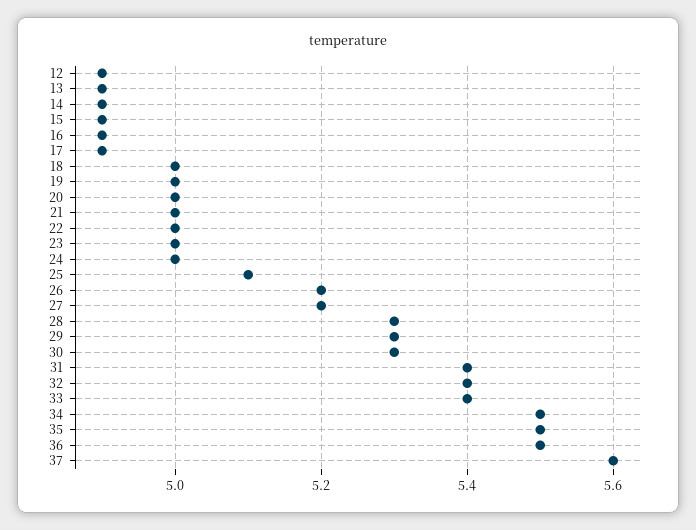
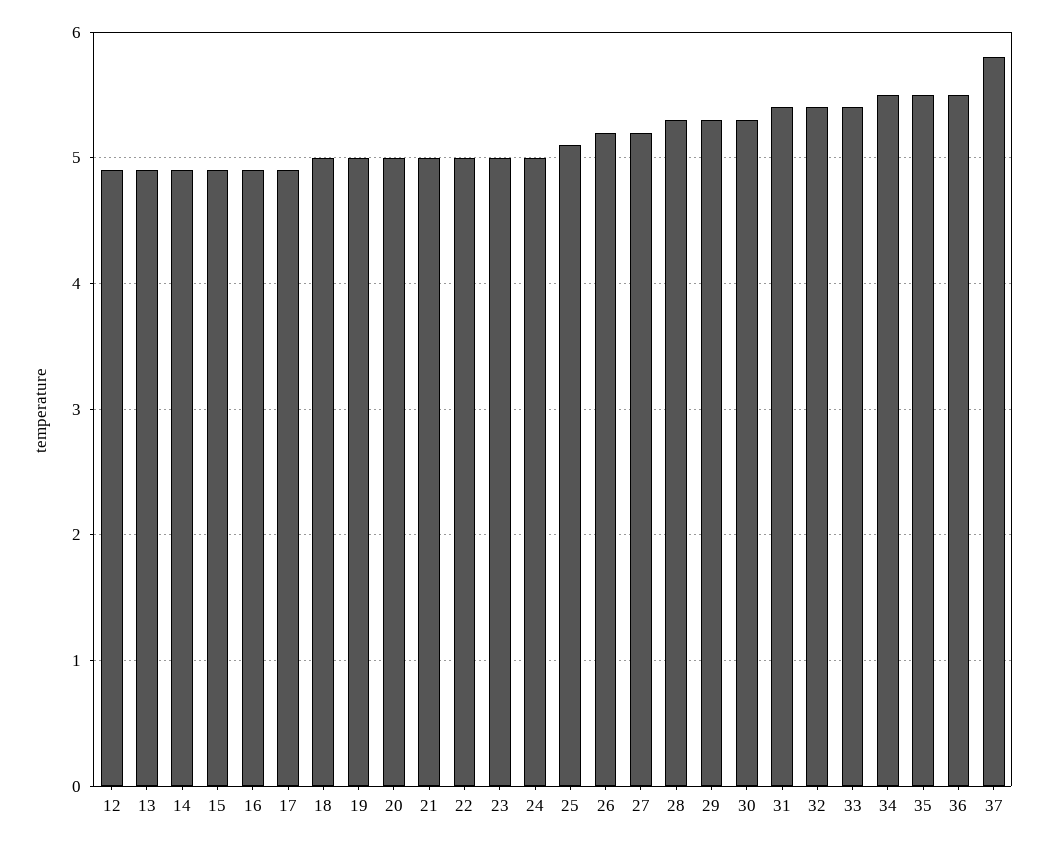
  {
    "12": 4.9,
    "13": 4.9,
    "14": 4.9,
    "15": 4.9,
    "16": 4.9,
    "17": 4.9,
    "18": 5,
    "19": 5,
    "20": 5,
    "21": 5,
    "22": 5,
    "23": 5,
    "24": 5,
    "25": 5.1,
    "26": 5.2,
    "27": 5.2,
    "28": 5.3,
    "29": 5.3,
    "30": 5.3,
    "31": 5.4,
    "32": 5.4,
    "33": 5.4,
    "34": 5.5,
    "35": 5.5,
    "36": 5.5,
-   "37": 5.6
+   "37": 5.8
  }

